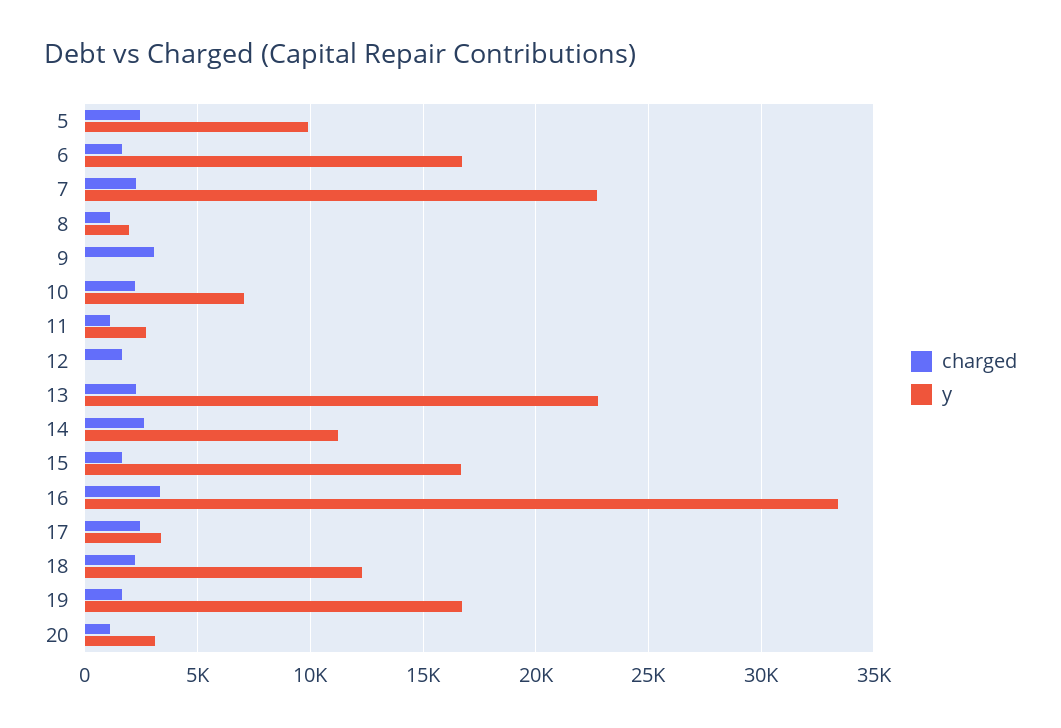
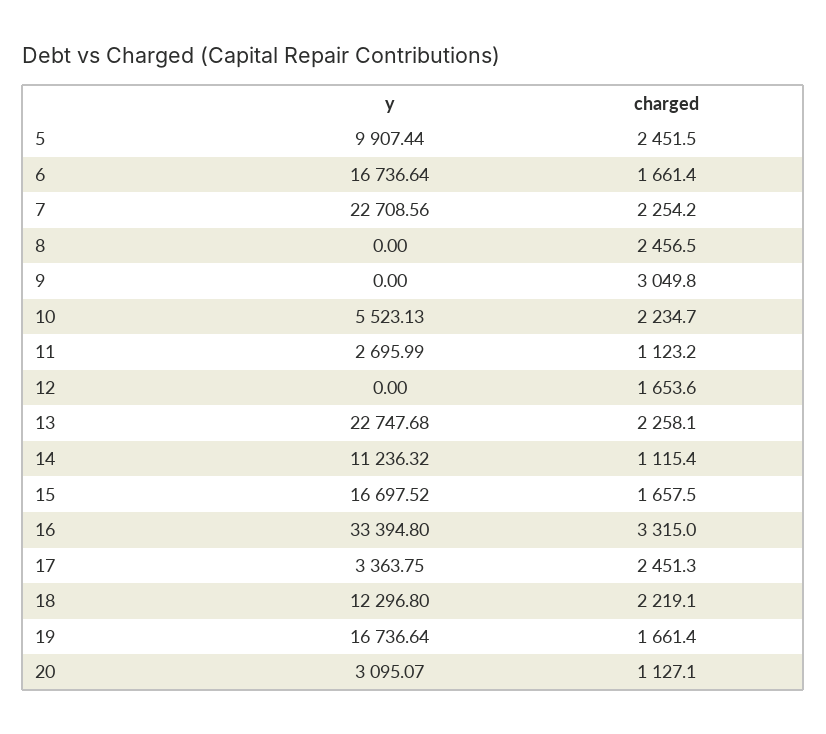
  {
    "charged": {
      "5": 2451.5,
      "6": 1661.4,
      "7": 2254.2,
-     "8": 1000,
+     "8": 2456.5,
      "9": 3049.8,
      "10": 2234.7,
      "11": 1123.2,
      "12": 1653.6,
      "13": 2258.1,
-     "14": 2500,
+     "14": 1115.4,
      "15": 1657.5,
      "16": 3315,
      "17": 2451.3,
      "18": 2219.1,
      "19": 1661.4,
      "20": 1127.1
    },
    "y": {
      "5": 9907.44,
      "6": 16736.64,
      "7": 22708.56,
-     "8": 2000,
+     "8": 0,
      "9": 0,
-     "10": 7000,
+     "10": 5523.13,
      "11": 2695.99,
      "12": 0,
      "13": 22747.68,
      "14": 11236.32,
      "15": 16697.52,
      "16": 33394.8,
      "17": 3363.75,
      "18": 12296.8,
      "19": 16736.64,
      "20": 3095.07
    }
  }

